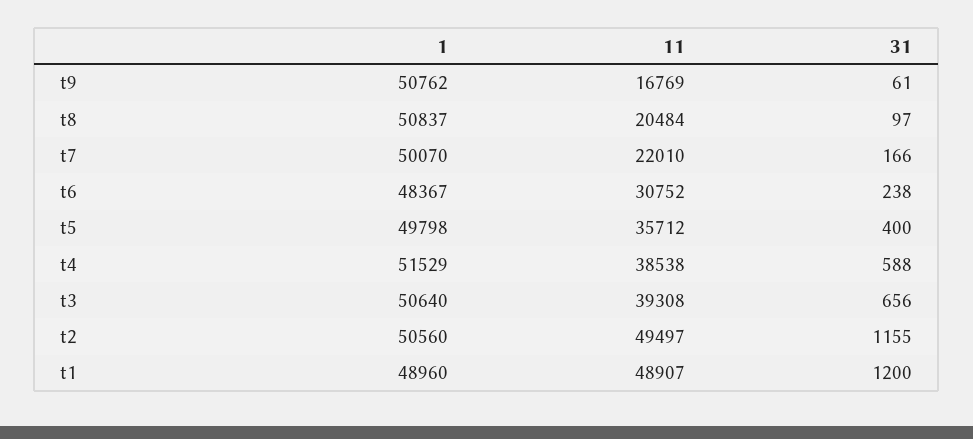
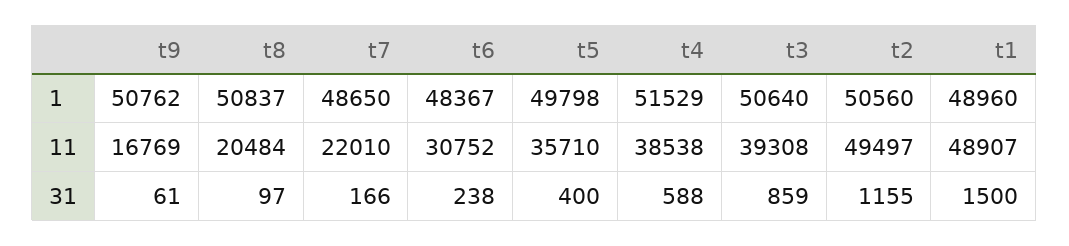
  {
    "1": {
      "t9": 50762,
      "t8": 50837,
-     "t7": 50070,
+     "t7": 48650,
      "t6": 48367,
      "t5": 49798,
      "t4": 51529,
      "t3": 50640,
      "t2": 50560,
      "t1": 48960
    },
    "11": {
      "t9": 16769,
      "t8": 20484,
      "t7": 22010,
      "t6": 30752,
-     "t5": 35712,
+     "t5": 35710,
      "t4": 38538,
      "t3": 39308,
      "t2": 49497,
      "t1": 48907
    },
    "31": {
      "t9": 61,
      "t8": 97,
      "t7": 166,
      "t6": 238,
      "t5": 400,
      "t4": 588,
-     "t3": 656,
+     "t3": 859,
      "t2": 1155,
-     "t1": 1200
+     "t1": 1500
    }
  }

